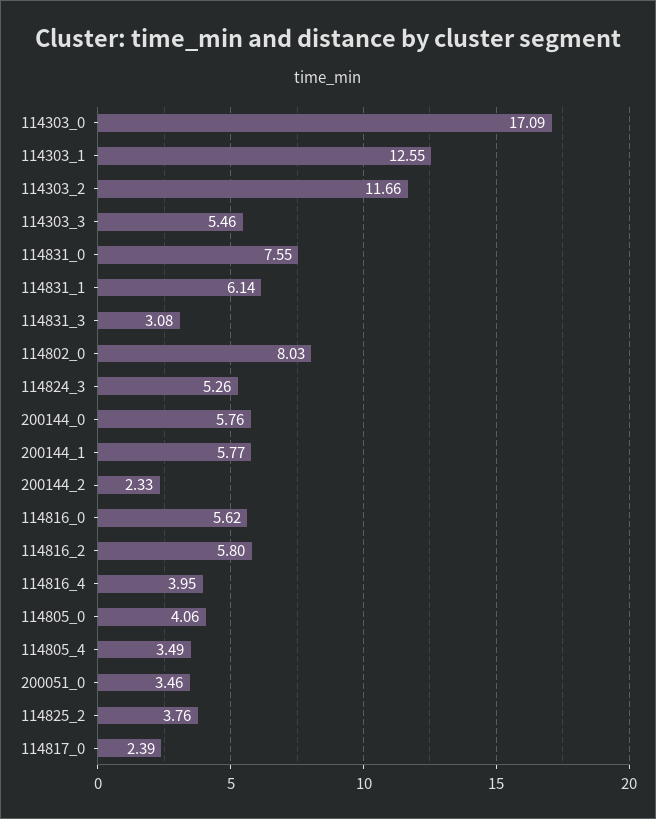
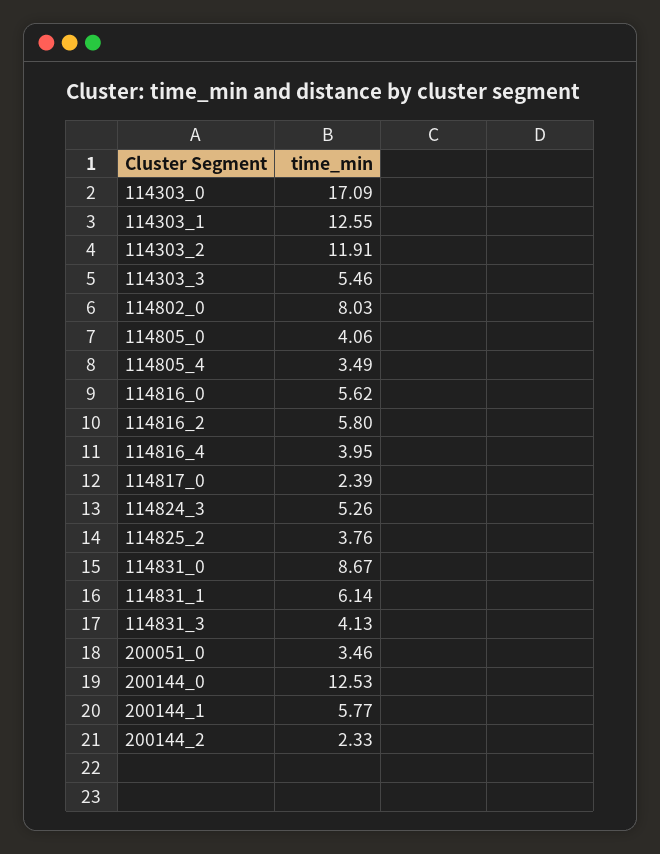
  {
    "114303_0": 17.09,
    "114303_1": 12.55,
-   "114303_2": 11.66,
+   "114303_2": 11.91,
    "114303_3": 5.46,
-   "114831_0": 7.55,
+   "114831_0": 8.67,
    "114831_1": 6.14,
-   "114831_3": 3.08,
+   "114831_3": 4.13,
    "114802_0": 8.03,
    "114824_3": 5.26,
-   "200144_0": 5.76,
+   "200144_0": 12.53,
    "200144_1": 5.77,
    "200144_2": 2.33,
    "114816_0": 5.62,
    "114816_2": 5.8,
    "114816_4": 3.95,
    "114805_0": 4.06,
    "114805_4": 3.49,
    "200051_0": 3.46,
    "114825_2": 3.76,
    "114817_0": 2.39
  }

